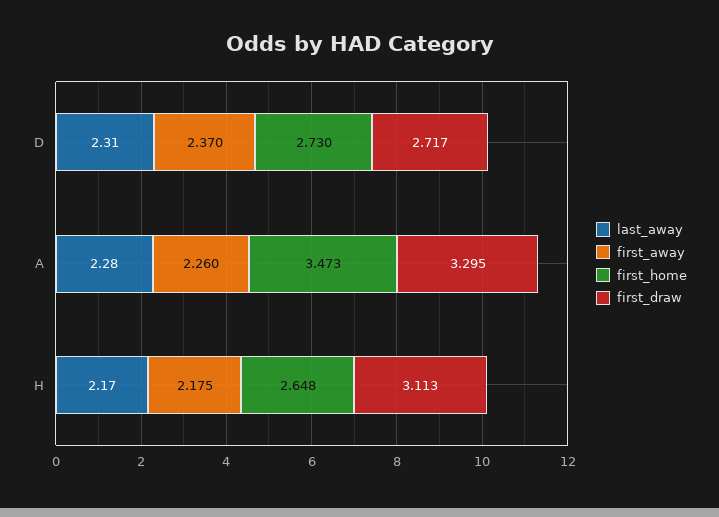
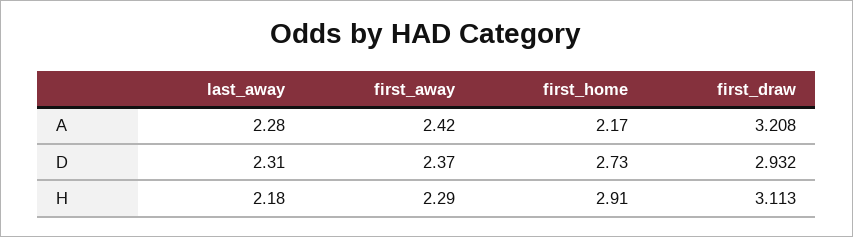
  {
    "last_away": {
      "D": 2.31,
      "A": 2.28,
-     "H": 2.17
+     "H": 2.18
    },
    "first_away": {
      "D": 2.37,
-     "A": 2.26,
+     "A": 2.42,
-     "H": 2.175
+     "H": 2.29
    },
    "first_home": {
      "D": 2.73,
-     "A": 3.473,
+     "A": 2.17,
-     "H": 2.648
+     "H": 2.91
    },
    "first_draw": {
-     "D": 2.717,
+     "D": 2.932,
-     "A": 3.295,
+     "A": 3.208,
      "H": 3.113
    }
  }

